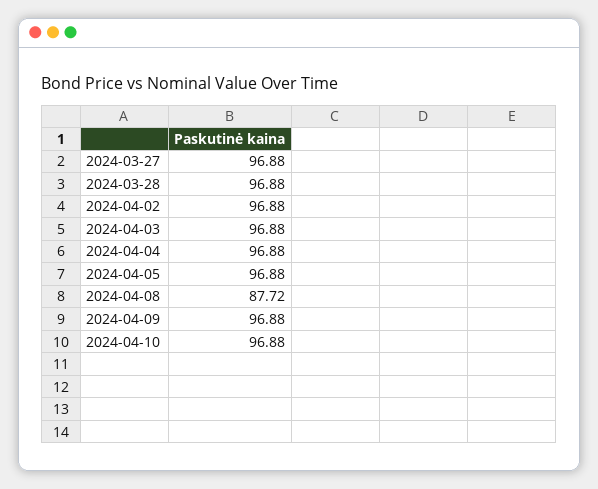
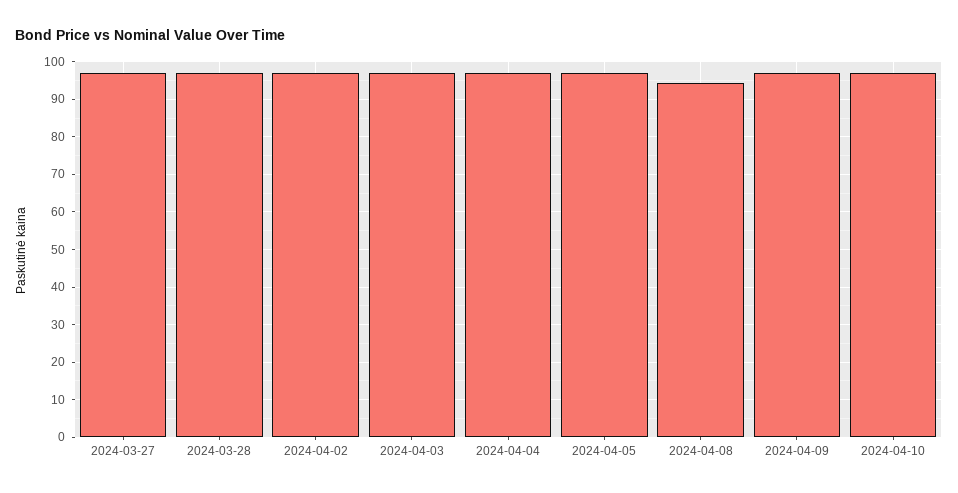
  {
    "2024-03-27": 96.88,
    "2024-03-28": 96.88,
    "2024-04-02": 96.88,
    "2024-04-03": 96.88,
    "2024-04-04": 96.88,
    "2024-04-05": 96.88,
-   "2024-04-08": 87.72,
+   "2024-04-08": 94,
    "2024-04-09": 96.88,
    "2024-04-10": 96.88
  }

